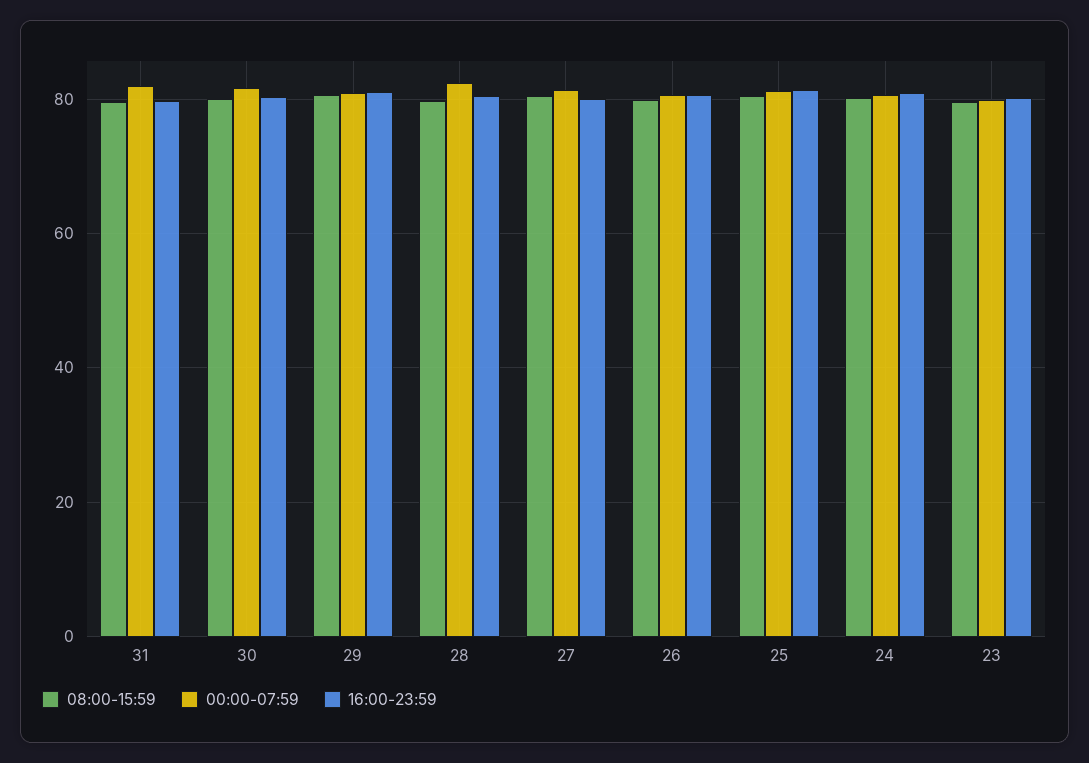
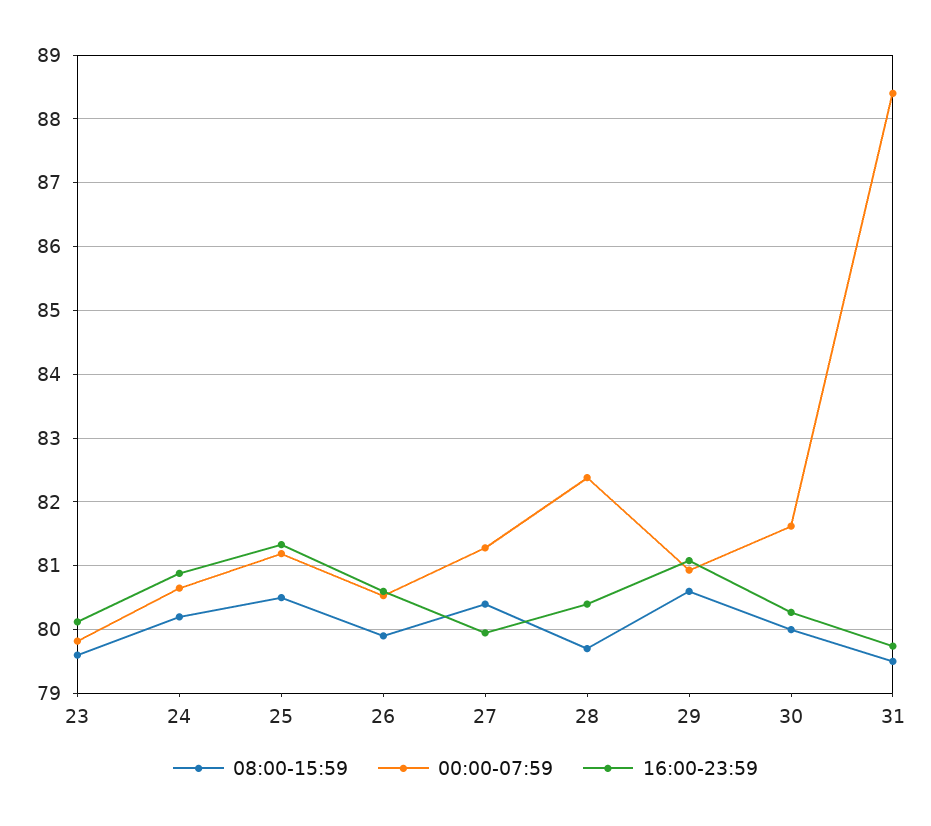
  {
    "08:00-15:59": {
      "31": 79.5,
      "30": 80,
      "29": 80.6,
      "28": 79.7,
      "27": 80.4,
      "26": 79.9,
      "25": 80.5,
      "24": 80.2,
      "23": 79.6
    },
    "00:00-07:59": {
-     "31": 82,
+     "31": 88.4,
      "30": 81.6,
      "29": 80.9,
      "28": 82.4,
      "27": 81.3,
      "26": 80.5,
      "25": 81.2,
      "24": 80.7,
      "23": 79.8
    },
    "16:00-23:59": {
      "31": 79.7,
      "30": 80.3,
      "29": 81.1,
      "28": 80.4,
      "27": 80,
      "26": 80.6,
      "25": 81.3,
      "24": 80.9,
      "23": 80.1
    }
  }

